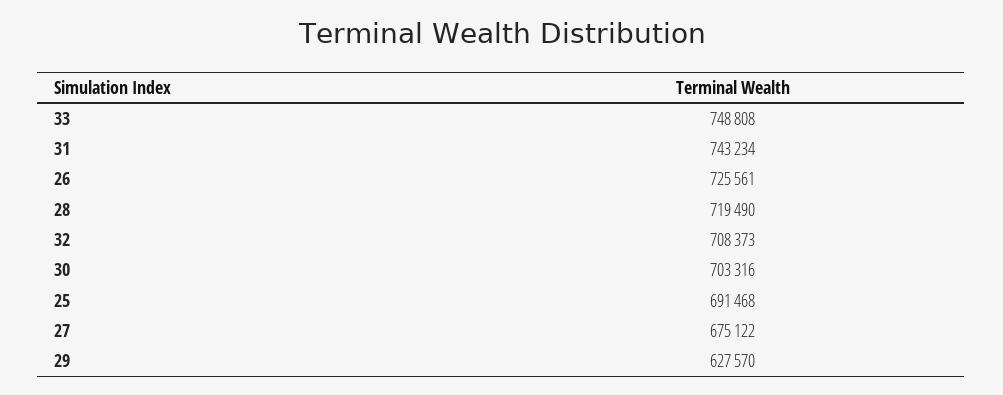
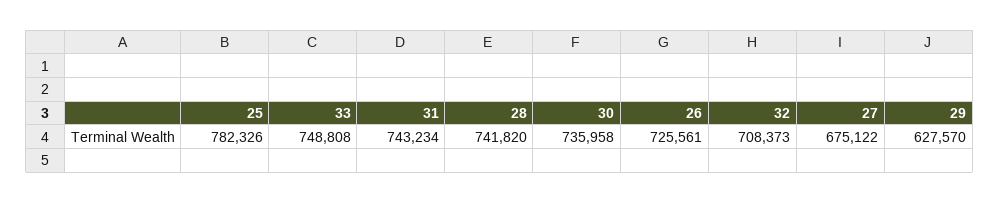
  {
    "33": 748808,
    "31": 743234,
    "26": 725561,
-   "28": 719490,
+   "28": 741820,
    "32": 708373,
-   "30": 703316,
+   "30": 735958,
-   "25": 691468,
+   "25": 782326,
    "27": 675122,
    "29": 627570
  }

